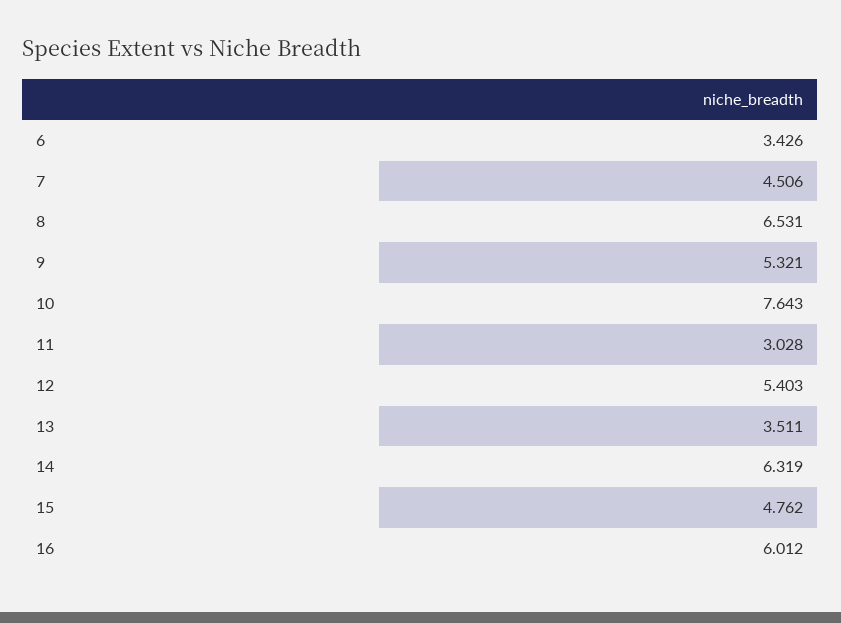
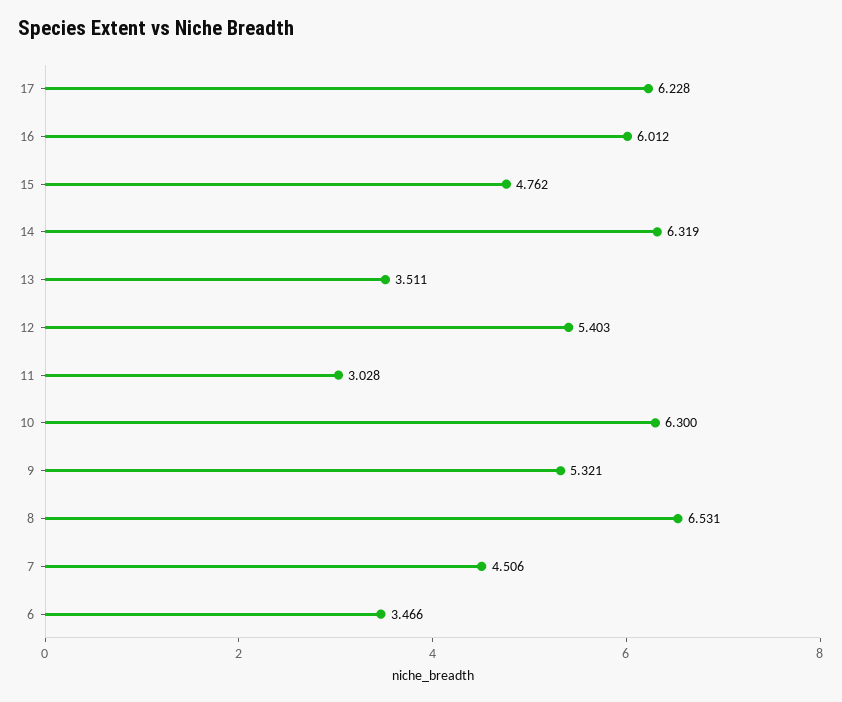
  {
-   "6": 3.426,
+   "6": 3.466,
    "7": 4.506,
    "8": 6.531,
    "9": 5.321,
-   "10": 7.643,
+   "10": 6.3,
    "11": 3.028,
    "12": 5.403,
    "13": 3.511,
    "14": 6.319,
    "15": 4.762,
-   "16": 6.012
+   "16": 6.012,
+   "17": 6.228
  }

